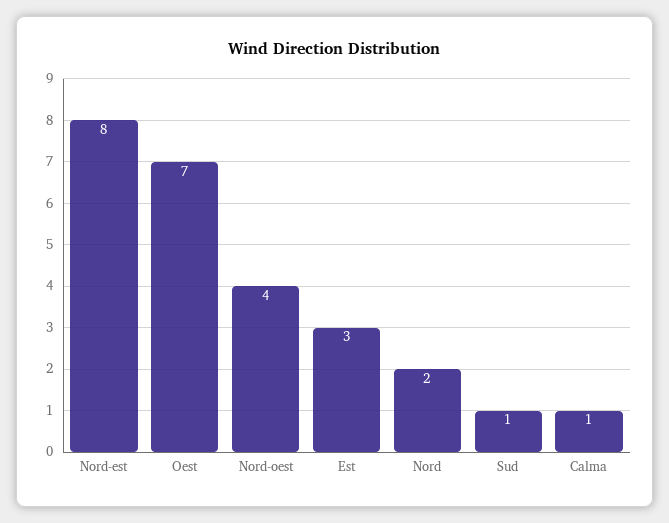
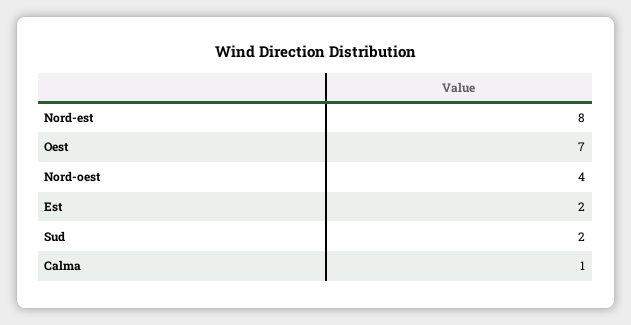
  {
    "Nord-est": 8,
    "Oest": 7,
    "Nord-oest": 4,
-   "Est": 3,
+   "Est": 2,
-   "Nord": 2,
-   "Sud": 1,
+   "Sud": 2,
    "Calma": 1
  }

